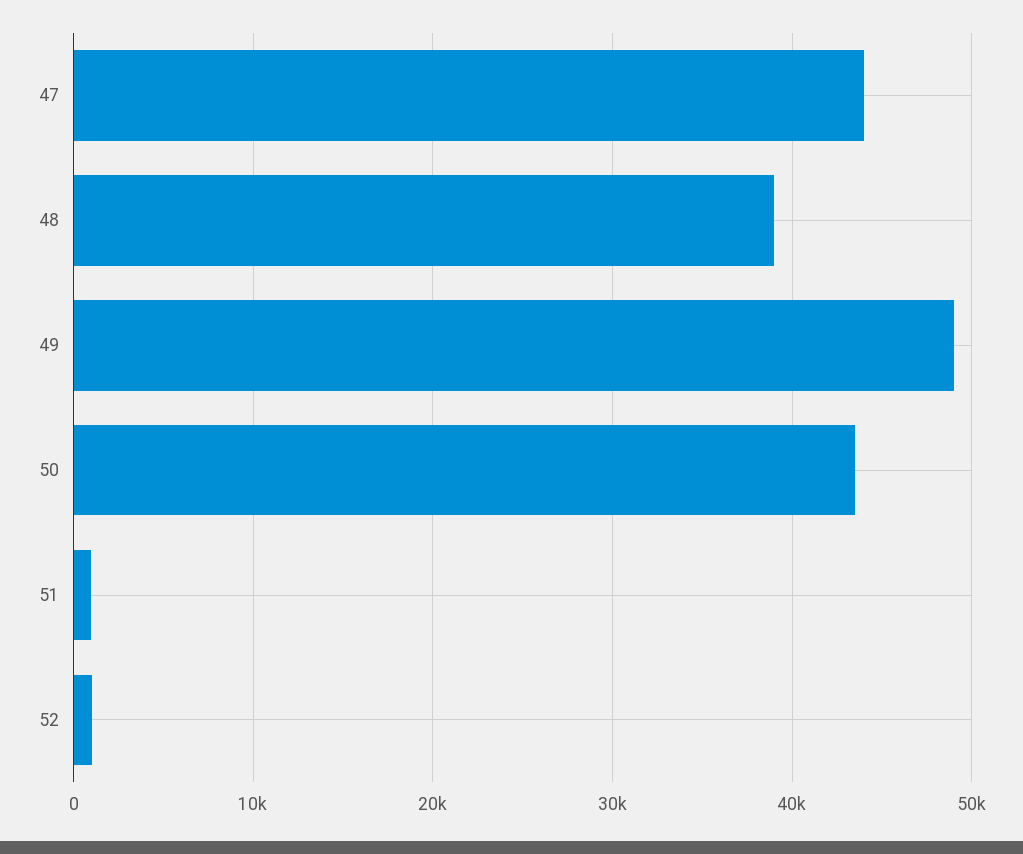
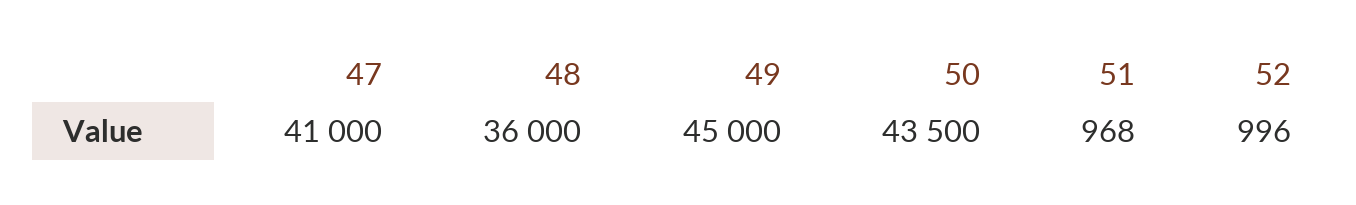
  {
-   "47": 44000,
+   "47": 41000,
-   "48": 39000,
+   "48": 36000,
-   "49": 49000,
+   "49": 45000,
    "50": 43500,
    "51": 968,
    "52": 996
  }

